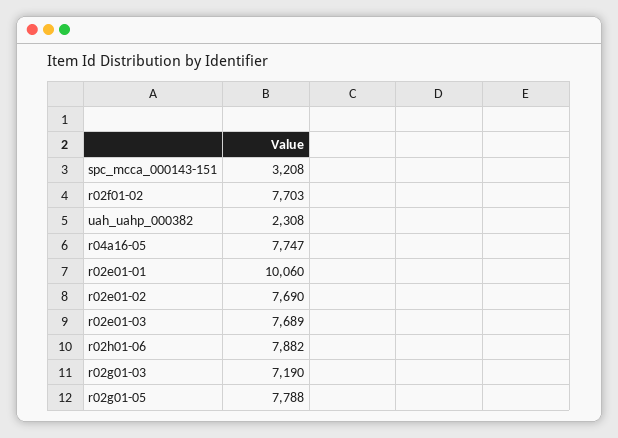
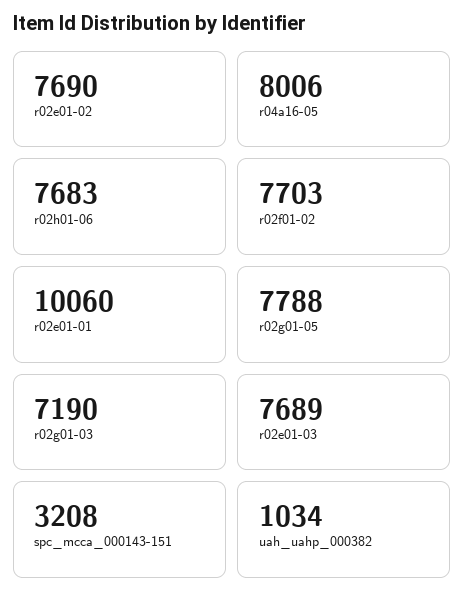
  {
    "spc_mcca_000143-151": 3208,
    "r02f01-02": 7703,
-   "uah_uahp_000382": 2308,
+   "uah_uahp_000382": 1034,
-   "r04a16-05": 7747,
+   "r04a16-05": 8006,
    "r02e01-01": 10060,
    "r02e01-02": 7690,
    "r02e01-03": 7689,
-   "r02h01-06": 7882,
+   "r02h01-06": 7683,
    "r02g01-03": 7190,
    "r02g01-05": 7788
  }

